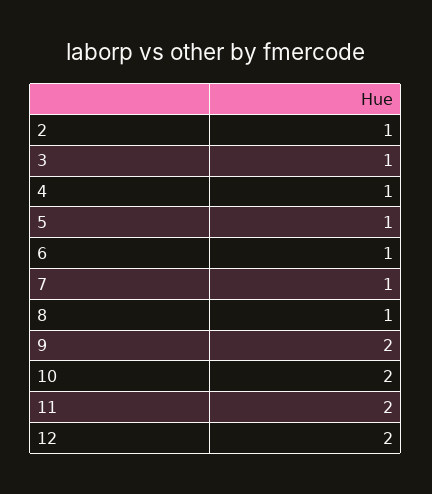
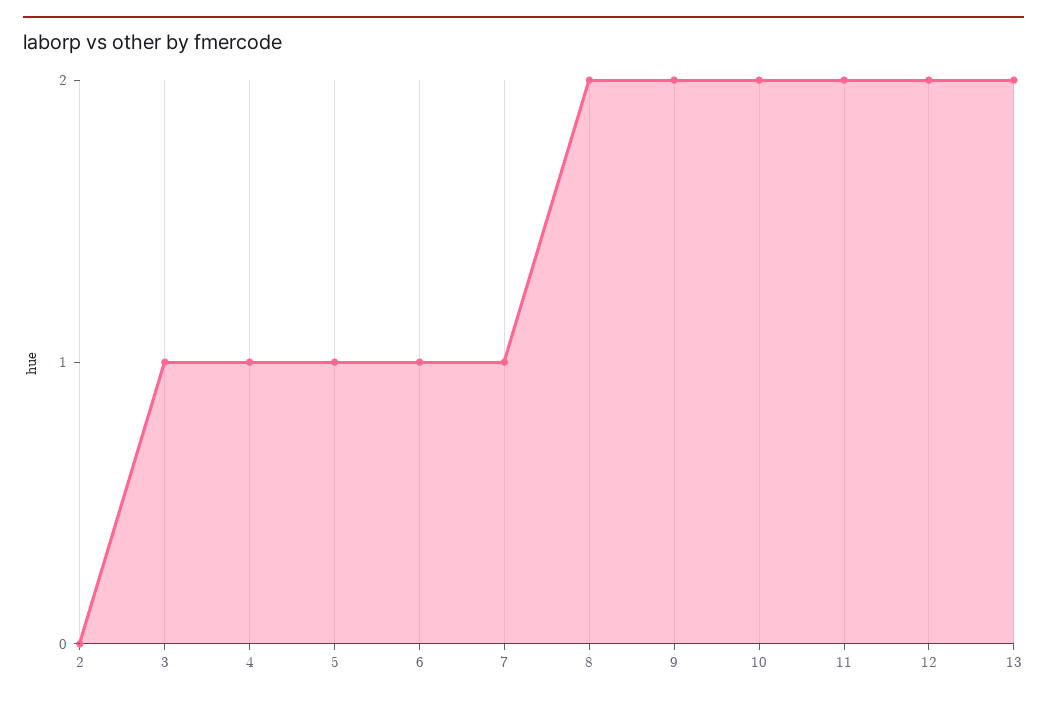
  {
-   "2": 1,
+   "2": 0,
    "3": 1,
    "4": 1,
    "5": 1,
    "6": 1,
    "7": 1,
-   "8": 1,
+   "8": 2,
    "9": 2,
    "10": 2,
    "11": 2,
-   "12": 2
+   "12": 2,
+   "13": 2
  }

